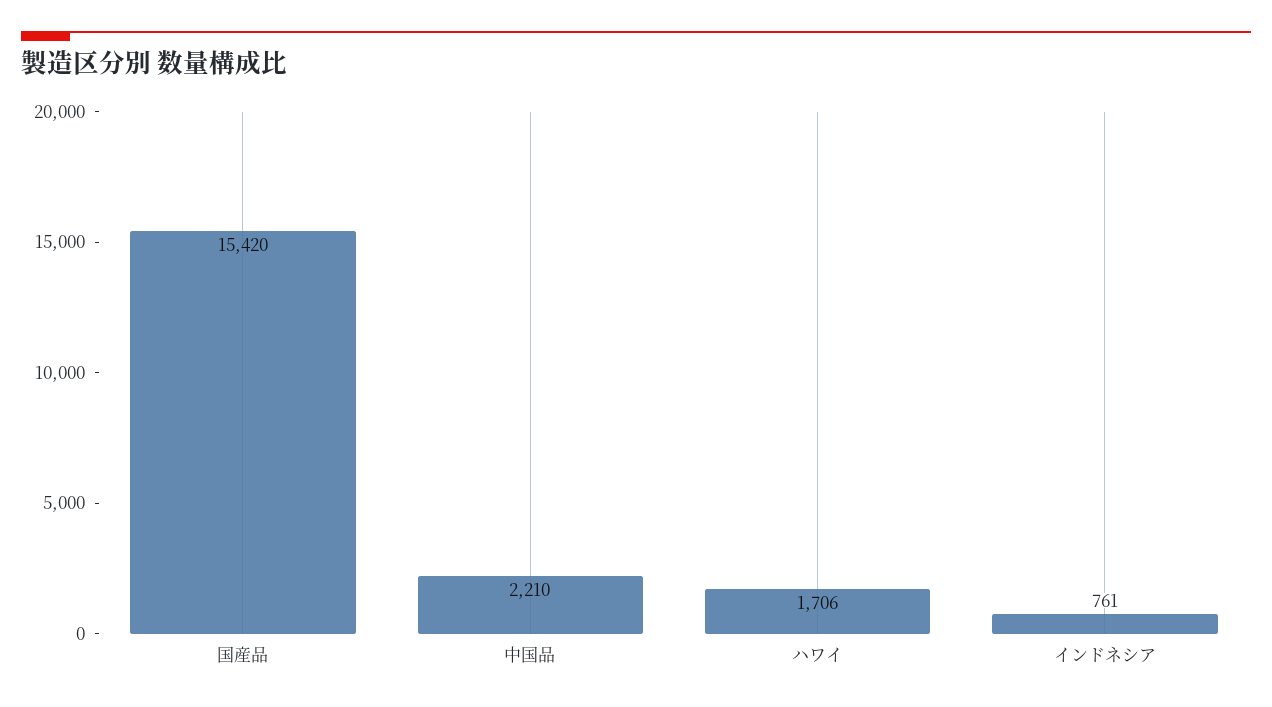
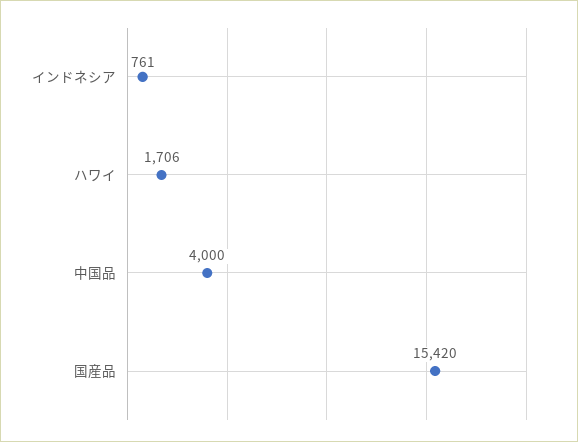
  {
    "国産品": 15420,
-   "中国品": 2210,
+   "中国品": 4000,
    "ハワイ": 1706,
    "インドネシア": 761
  }

